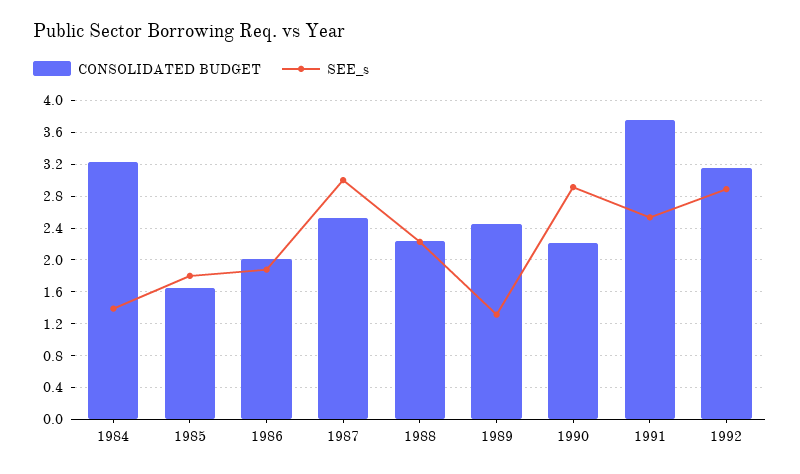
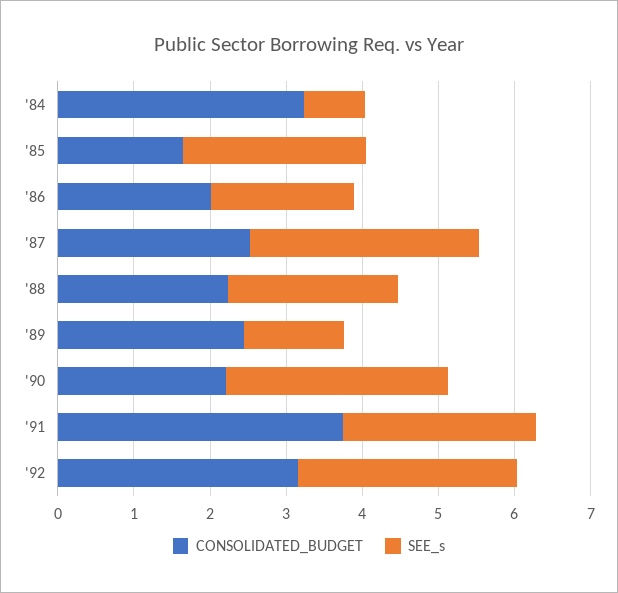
  {
    "CONSOLIDATED BUDGET": {
      "1984": 3.2,
      "1985": 1.7,
      "1986": 2,
      "1987": 2.5,
      "1988": 2.2,
      "1989": 2.5,
      "1990": 2.2,
      "1991": 3.8,
      "1992": 3.2
    },
    "SEE_s": {
-     "1984": 1.4,
+     "1984": 0.8,
-     "1985": 1.8,
+     "1985": 2.4,
      "1986": 1.9,
      "1987": 3,
      "1988": 2.2,
      "1989": 1.3,
      "1990": 2.9,
      "1991": 2.5,
      "1992": 2.9
    }
  }

